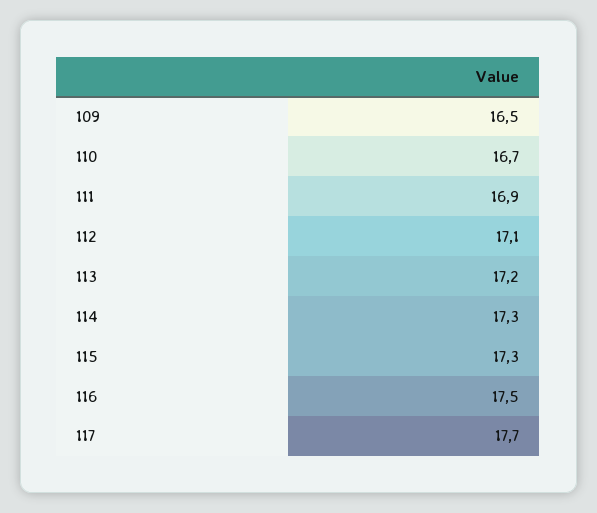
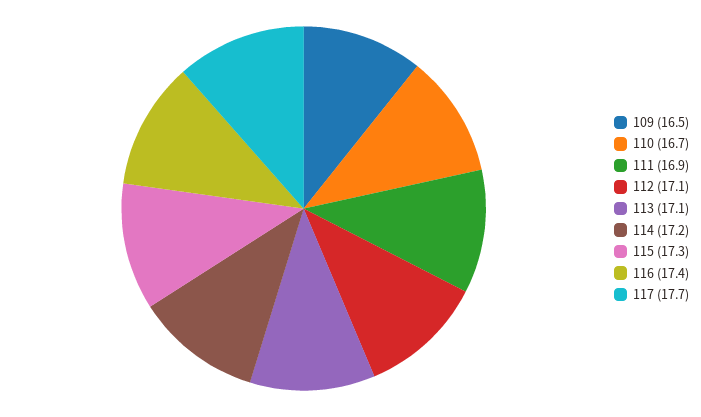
  {
    "109": 16.5,
    "110": 16.7,
    "111": 16.9,
    "112": 17.1,
-   "113": 17.2,
+   "113": 17.1,
-   "114": 17.3,
+   "114": 17.2,
    "115": 17.3,
-   "116": 17.5,
+   "116": 17.4,
    "117": 17.7
  }

